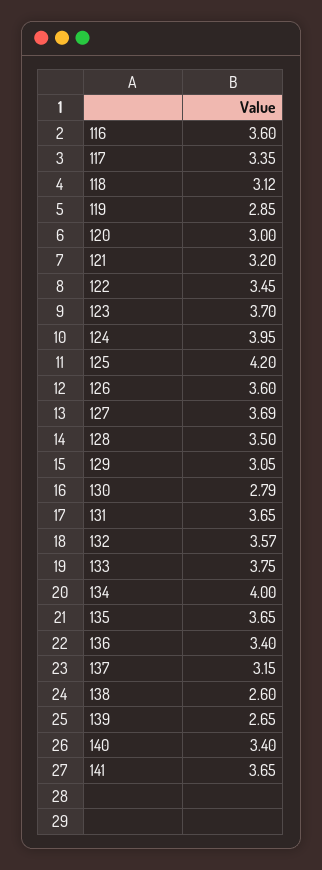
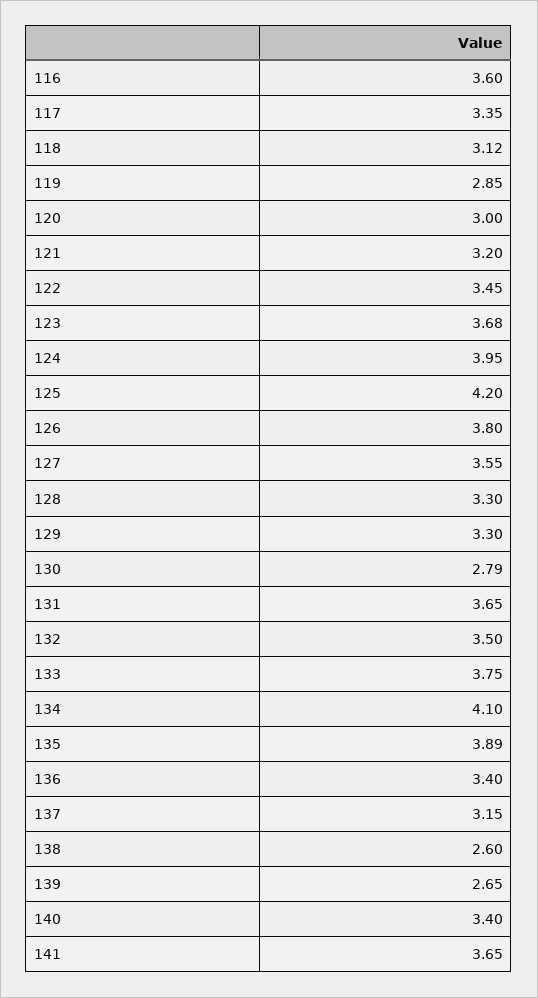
  {
    "116": 3.6,
    "117": 3.35,
    "118": 3.12,
    "119": 2.85,
    "120": 3,
    "121": 3.2,
    "122": 3.45,
-   "123": 3.7,
+   "123": 3.68,
    "124": 3.95,
    "125": 4.2,
-   "126": 3.6,
+   "126": 3.8,
-   "127": 3.69,
+   "127": 3.55,
-   "128": 3.5,
+   "128": 3.3,
-   "129": 3.05,
+   "129": 3.3,
    "130": 2.79,
    "131": 3.65,
-   "132": 3.57,
+   "132": 3.5,
    "133": 3.75,
-   "134": 4,
+   "134": 4.1,
-   "135": 3.65,
+   "135": 3.89,
    "136": 3.4,
    "137": 3.15,
    "138": 2.6,
    "139": 2.65,
    "140": 3.4,
    "141": 3.65
  }

